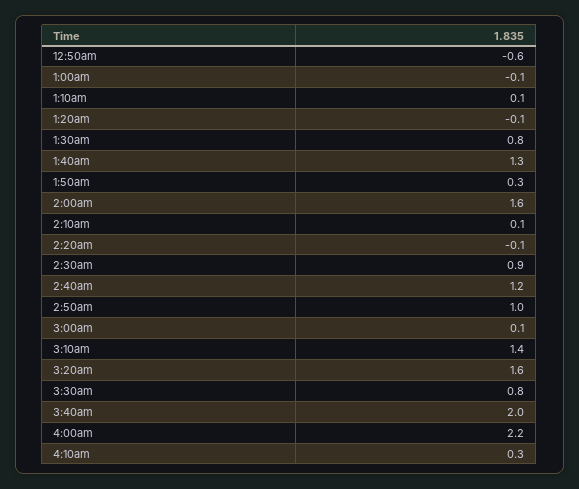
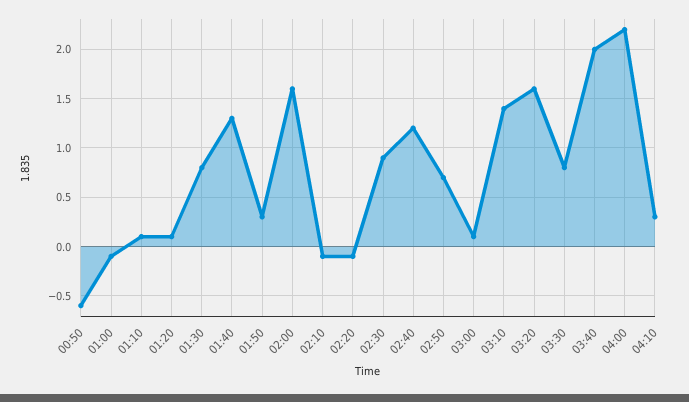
  {
    "12:50am": -0.6,
    "1:00am": -0.1,
    "1:10am": 0.1,
-   "1:20am": -0.1,
+   "1:20am": 0.1,
    "1:30am": 0.8,
    "1:40am": 1.3,
    "1:50am": 0.3,
    "2:00am": 1.6,
-   "2:10am": 0.1,
+   "2:10am": -0.1,
    "2:20am": -0.1,
    "2:30am": 0.9,
    "2:40am": 1.2,
-   "2:50am": 1,
+   "2:50am": 0.7,
    "3:00am": 0.1,
    "3:10am": 1.4,
    "3:20am": 1.6,
    "3:30am": 0.8,
    "3:40am": 2,
    "4:00am": 2.2,
    "4:10am": 0.3
  }

